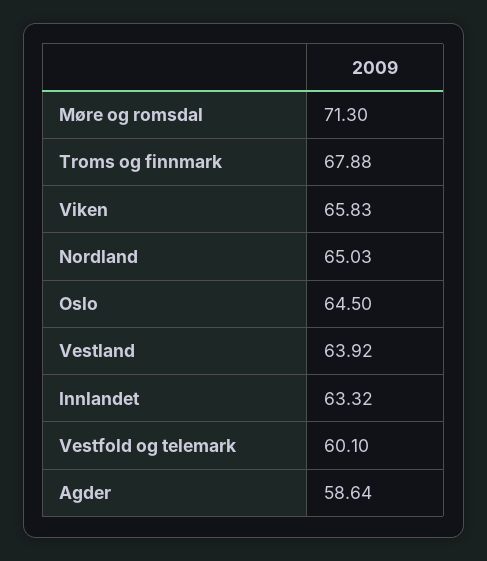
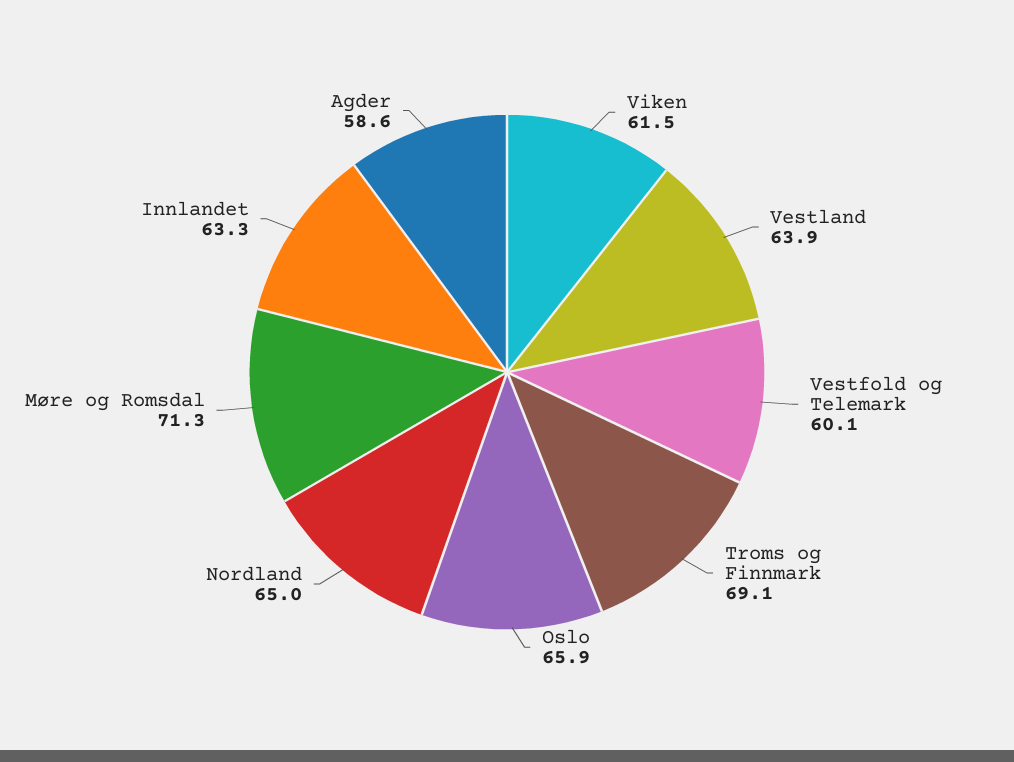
  {
    "Møre og romsdal": 71.3,
-   "Troms og finnmark": 67.88,
+   "Troms og finnmark": 69.1,
-   "Viken": 65.83,
+   "Viken": 61.5,
    "Nordland": 65.03,
-   "Oslo": 64.5,
+   "Oslo": 65.9,
    "Vestland": 63.92,
    "Innlandet": 63.32,
    "Vestfold og telemark": 60.1,
    "Agder": 58.64
  }

